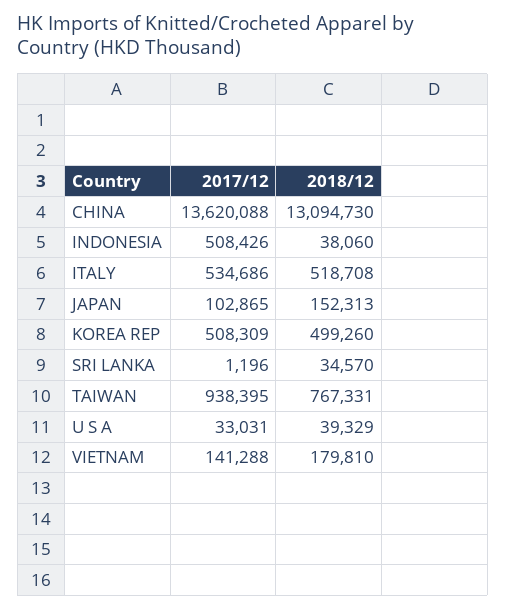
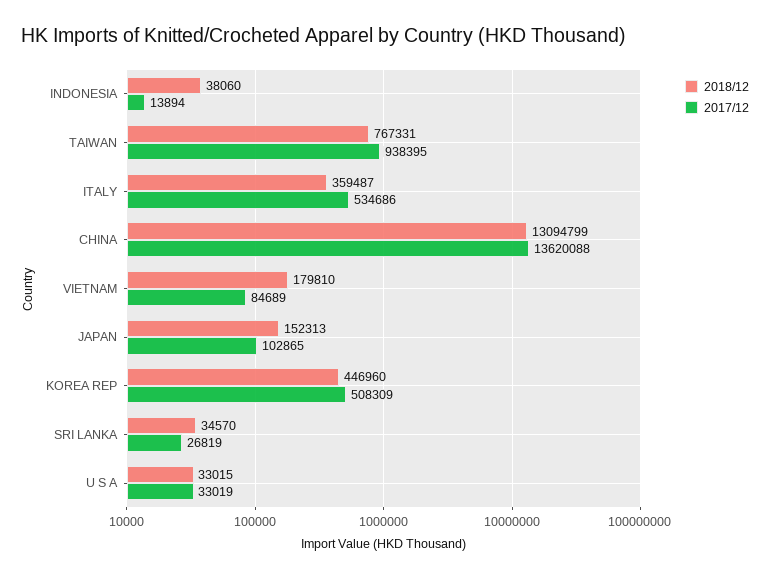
  {
    "2017/12": {
      "CHINA": 13620088,
-     "INDONESIA": 508426,
+     "INDONESIA": 13894,
      "ITALY": 534686,
      "JAPAN": 102865,
      "KOREA REP": 508309,
-     "SRI LANKA": 1196,
+     "SRI LANKA": 26819,
      "TAIWAN": 938395,
-     "U S A": 33031,
+     "U S A": 33019,
-     "VIETNAM": 141288
+     "VIETNAM": 84689
    },
    "2018/12": {
-     "CHINA": 13094730,
+     "CHINA": 13094799,
      "INDONESIA": 38060,
-     "ITALY": 518708,
+     "ITALY": 359487,
      "JAPAN": 152313,
-     "KOREA REP": 499260,
+     "KOREA REP": 446960,
      "SRI LANKA": 34570,
      "TAIWAN": 767331,
-     "U S A": 39329,
+     "U S A": 33015,
      "VIETNAM": 179810
    }
  }

